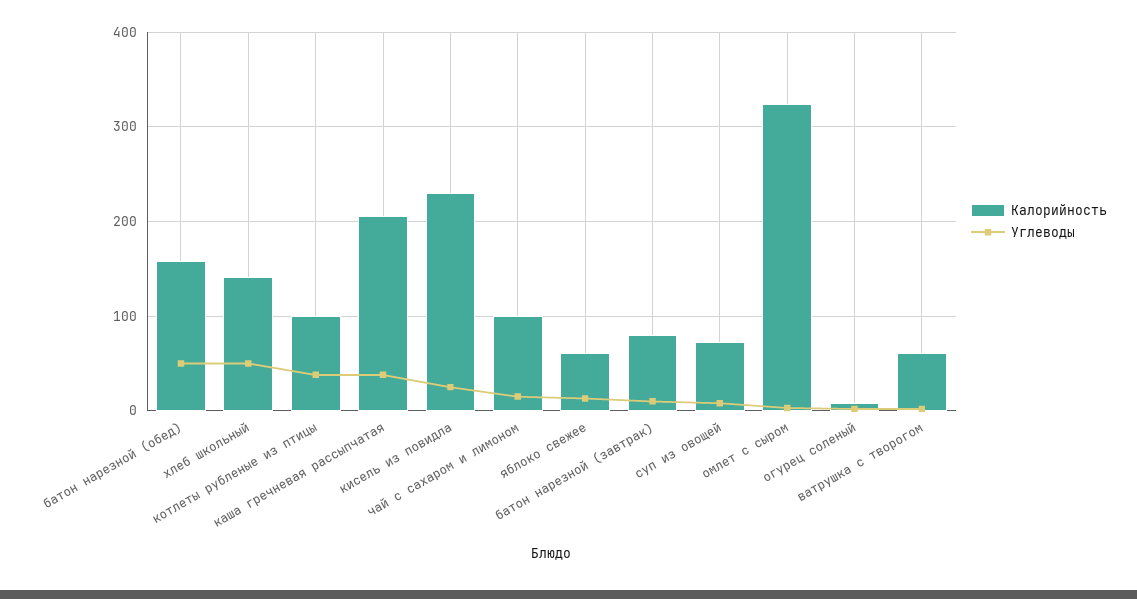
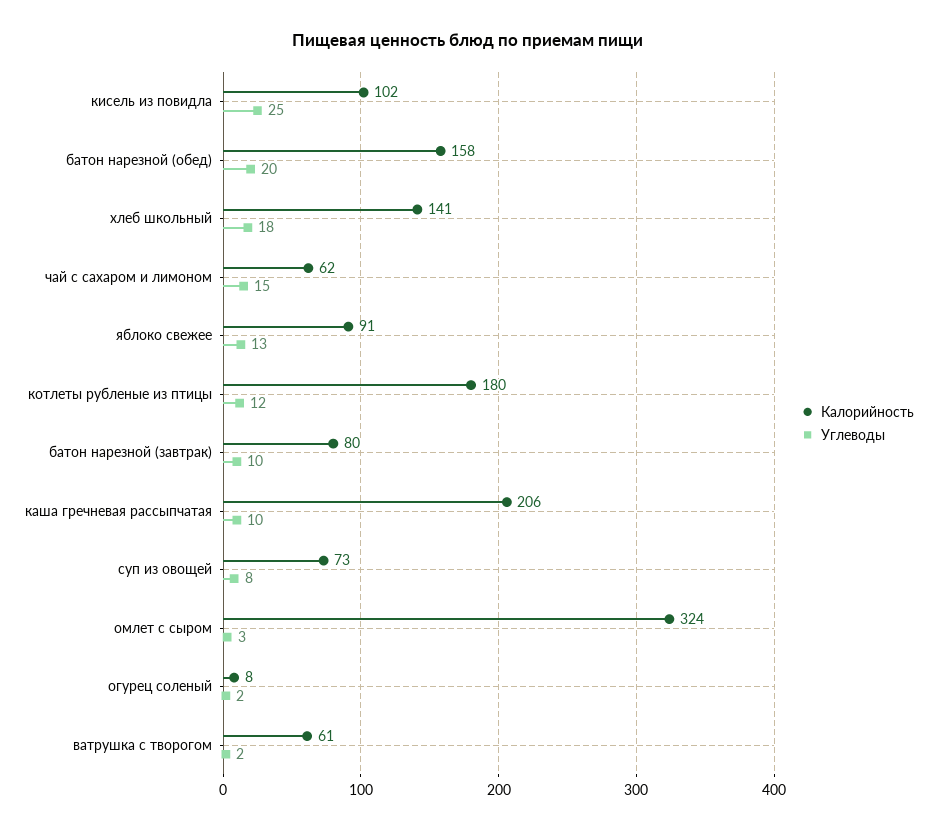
  {
    "Калорийность": {
      "батон нарезной (обед)": 158,
      "хлеб школьный": 141,
-     "котлеты рубленые из птицы": 100,
+     "котлеты рубленые из птицы": 180,
      "каша гречневая рассыпчатая": 206,
-     "кисель из повидла": 230,
+     "кисель из повидла": 102,
-     "чай с сахаром и лимоном": 100,
+     "чай с сахаром и лимоном": 62,
-     "яблоко свежее": 60,
+     "яблоко свежее": 91,
      "батон нарезной (завтрак)": 80,
      "суп из овощей": 73,
      "омлет с сыром": 324,
      "огурец соленый": 8,
      "ватрушка с творогом": 61
    },
    "Углеводы": {
-     "батон нарезной (обед)": 50,
+     "батон нарезной (обед)": 20,
-     "хлеб школьный": 50,
+     "хлеб школьный": 18,
-     "котлеты рубленые из птицы": 40,
+     "котлеты рубленые из птицы": 12,
-     "каша гречневая рассыпчатая": 40,
+     "каша гречневая рассыпчатая": 10,
      "кисель из повидла": 25,
      "чай с сахаром и лимоном": 15,
      "яблоко свежее": 13,
      "батон нарезной (завтрак)": 10,
      "суп из овощей": 8,
      "омлет с сыром": 3,
      "огурец соленый": 2,
      "ватрушка с творогом": 2
    }
  }

